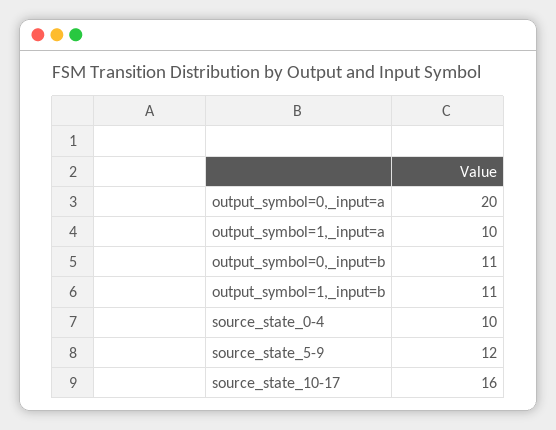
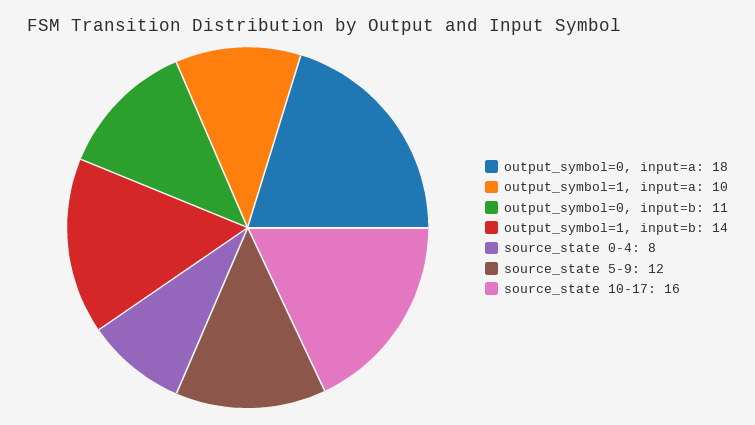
  {
-   "output_symbol=0,_input=a": 20,
+   "output_symbol=0,_input=a": 18,
    "output_symbol=1,_input=a": 10,
    "output_symbol=0,_input=b": 11,
-   "output_symbol=1,_input=b": 11,
+   "output_symbol=1,_input=b": 14,
-   "source_state_0-4": 10,
+   "source_state_0-4": 8,
    "source_state_5-9": 12,
    "source_state_10-17": 16
  }

